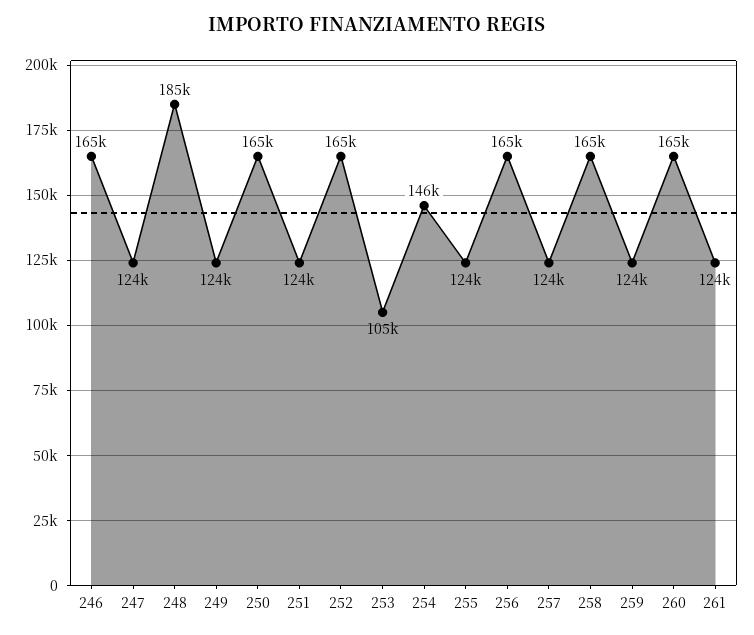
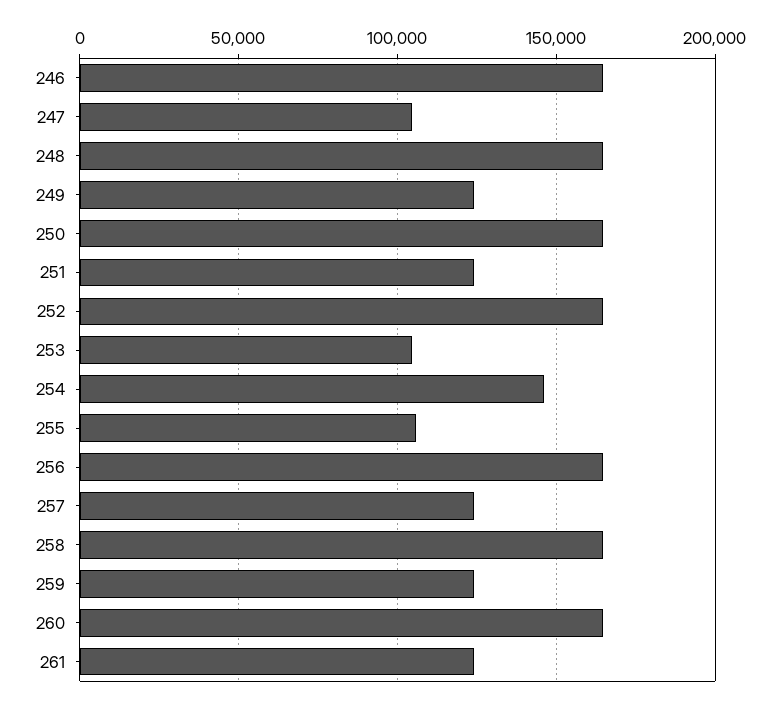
  {
    "246": 165000,
-   "247": 124000,
+   "247": 105000,
-   "248": 185000,
+   "248": 165000,
    "249": 124000,
    "250": 165000,
    "251": 124000,
    "252": 165000,
    "253": 105000,
    "254": 146000,
-   "255": 124000,
+   "255": 105000,
    "256": 165000,
    "257": 124000,
    "258": 165000,
    "259": 124000,
    "260": 165000,
    "261": 124000
  }

